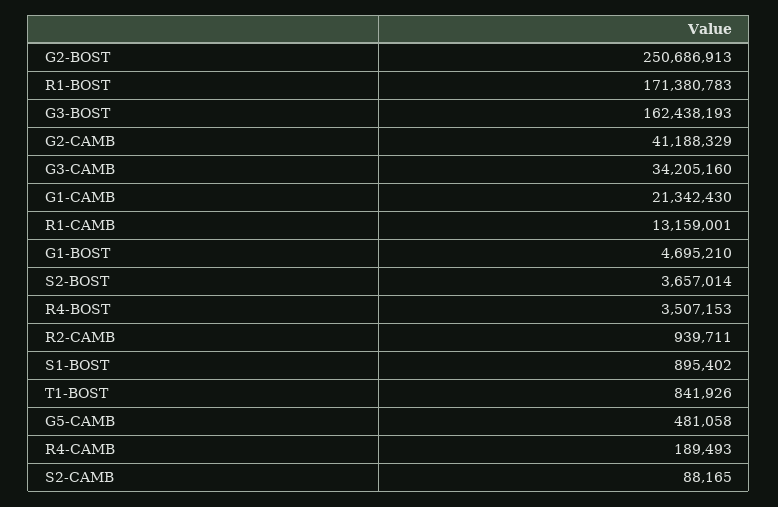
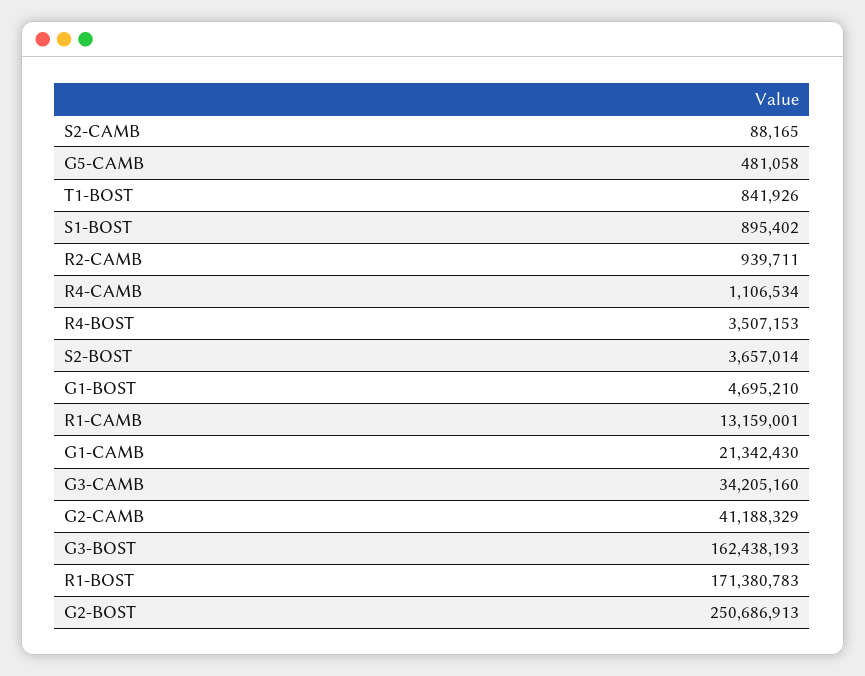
  {
    "G2-BOST": 250686913,
    "R1-BOST": 171380783,
    "G3-BOST": 162438193,
    "G2-CAMB": 41188329,
    "G3-CAMB": 34205160,
    "G1-CAMB": 21342430,
    "R1-CAMB": 13159001,
    "G1-BOST": 4695210,
    "S2-BOST": 3657014,
    "R4-BOST": 3507153,
    "R2-CAMB": 939711,
    "S1-BOST": 895402,
    "T1-BOST": 841926,
    "G5-CAMB": 481058,
-   "R4-CAMB": 189493,
+   "R4-CAMB": 1106534,
    "S2-CAMB": 88165
  }

